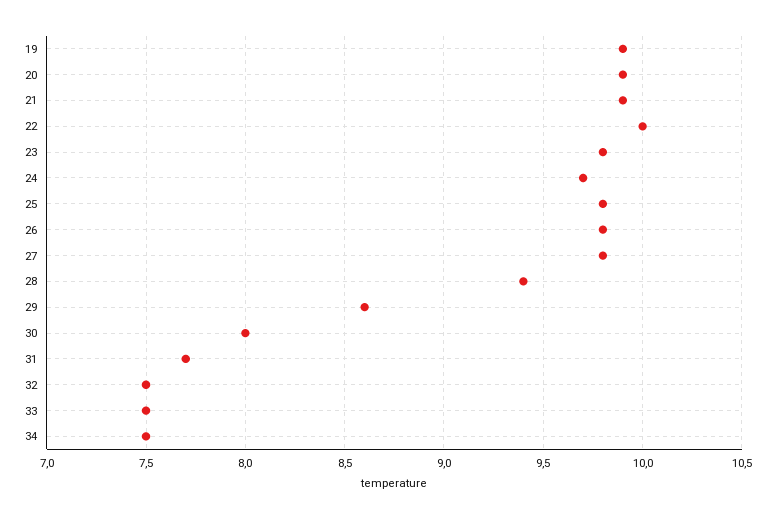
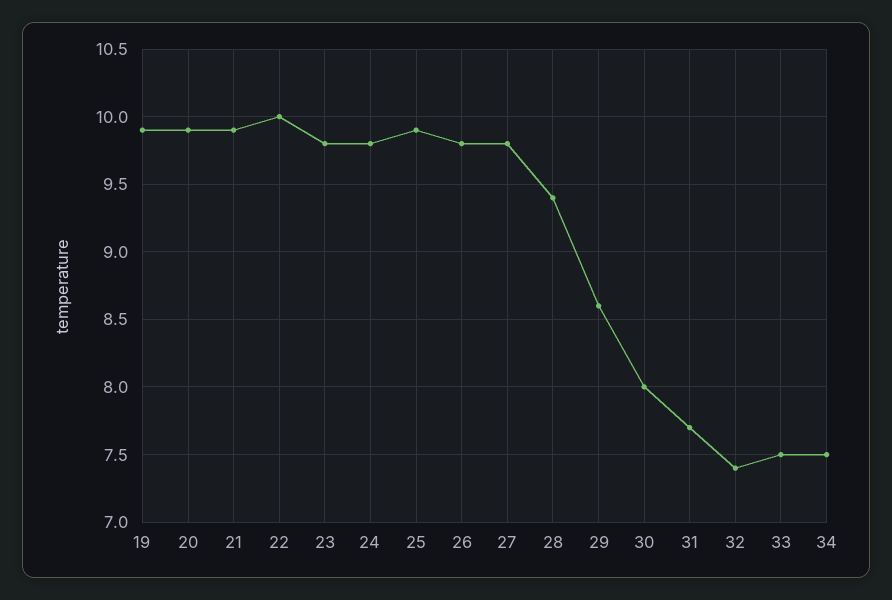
  {
    "19": 9.9,
    "20": 9.9,
    "21": 9.9,
    "22": 10,
    "23": 9.8,
-   "24": 9.7,
+   "24": 9.8,
-   "25": 9.8,
+   "25": 9.9,
    "26": 9.8,
    "27": 9.8,
    "28": 9.4,
    "29": 8.6,
    "30": 8,
    "31": 7.7,
-   "32": 7.5,
+   "32": 7.4,
    "33": 7.5,
    "34": 7.5
  }

